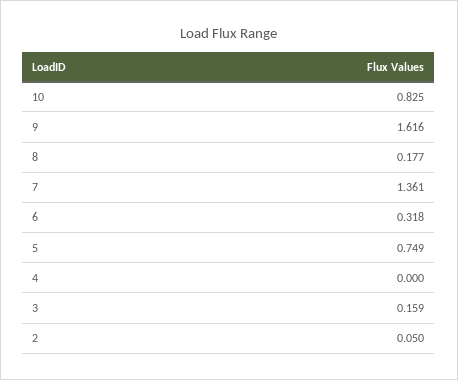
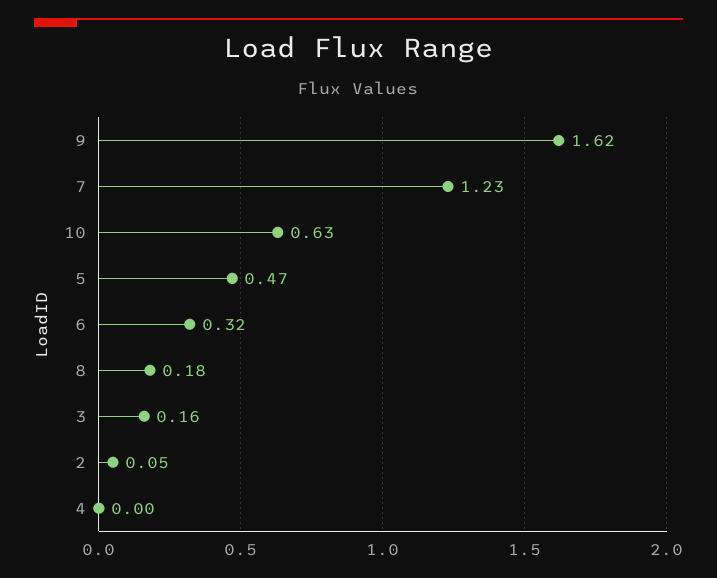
  {
-   "10": 0.825,
+   "10": 0.63,
    "9": 1.616,
    "8": 0.177,
-   "7": 1.361,
+   "7": 1.23,
    "6": 0.318,
-   "5": 0.749,
+   "5": 0.47,
    "4": 0,
    "3": 0.159,
    "2": 0.05
  }

